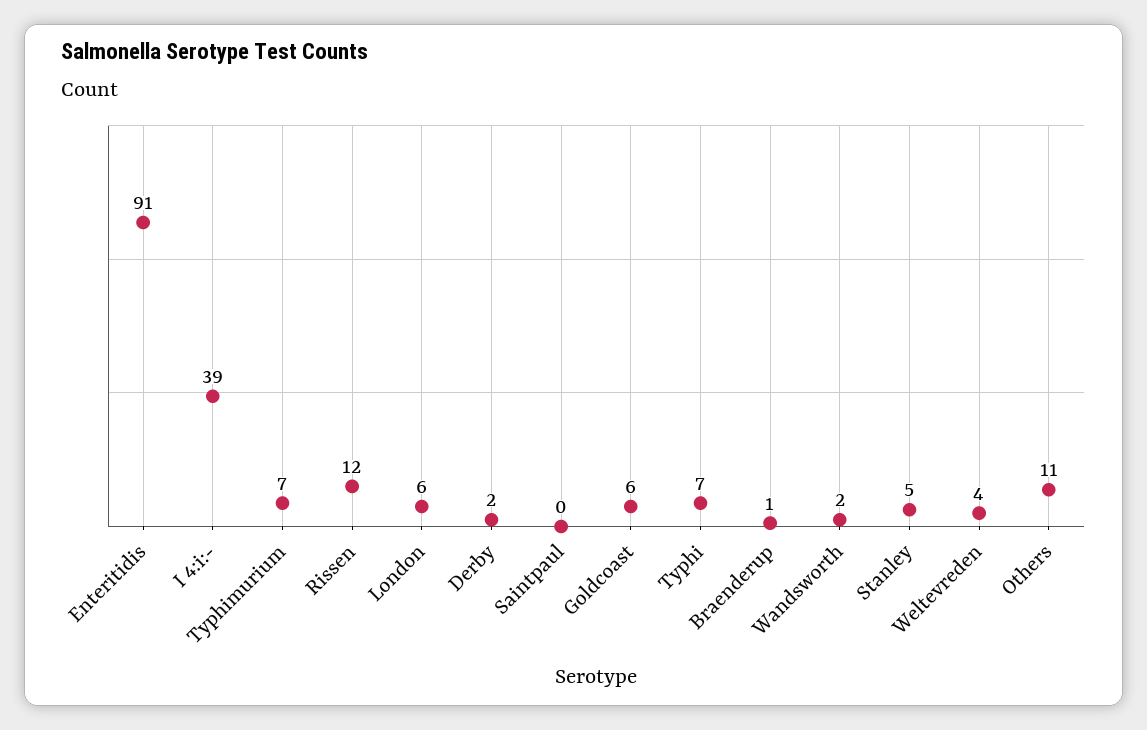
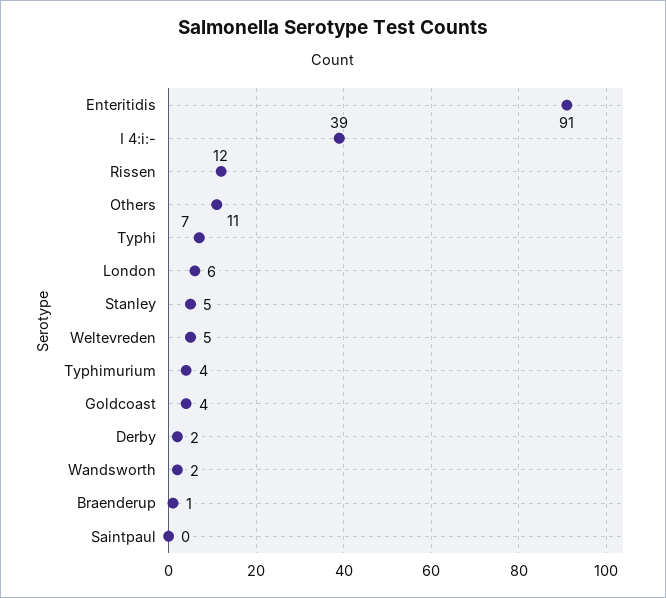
  {
    "Enteritidis": 91,
    "I 4:i:-": 39,
-   "Typhimurium": 7,
+   "Typhimurium": 4,
    "Rissen": 12,
    "London": 6,
    "Derby": 2,
    "Saintpaul": 0,
-   "Goldcoast": 6,
+   "Goldcoast": 4,
    "Typhi": 7,
    "Braenderup": 1,
    "Wandsworth": 2,
    "Stanley": 5,
-   "Weltevreden": 4,
+   "Weltevreden": 5,
    "Others": 11
  }

